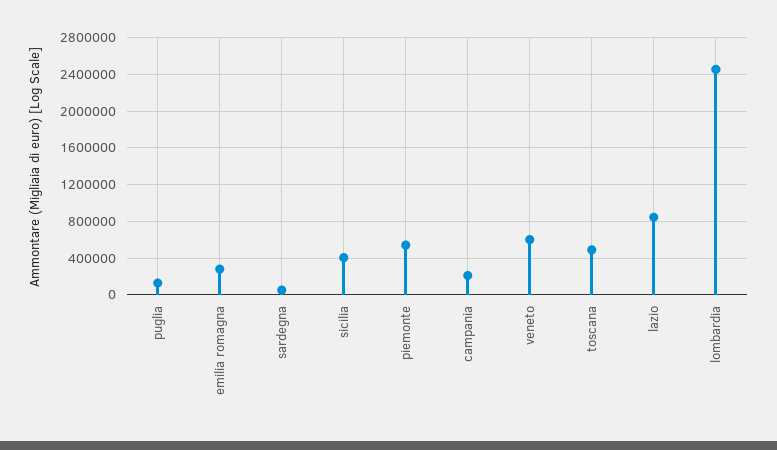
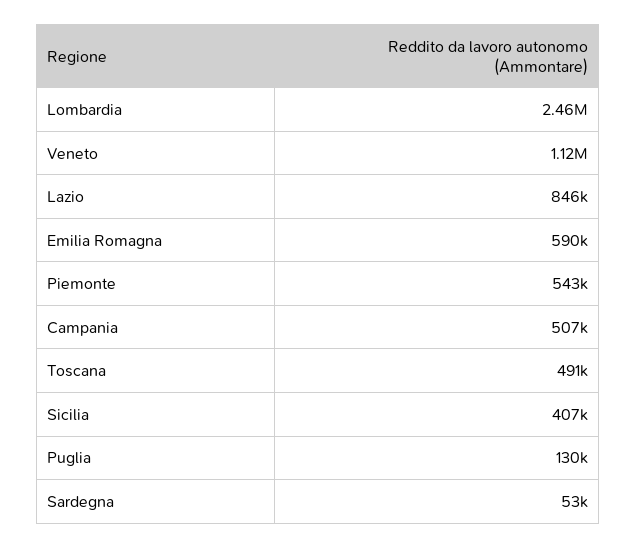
  {
    "puglia": 130000,
-   "emilia romagna": 300000,
+   "emilia romagna": 590000,
    "sardegna": 53000,
    "sicilia": 407000,
    "piemonte": 543000,
-   "campania": 200000,
+   "campania": 507000,
-   "veneto": 600000,
+   "veneto": 1120000,
    "toscana": 491000,
    "lazio": 846000,
    "lombardia": 2460000
  }

